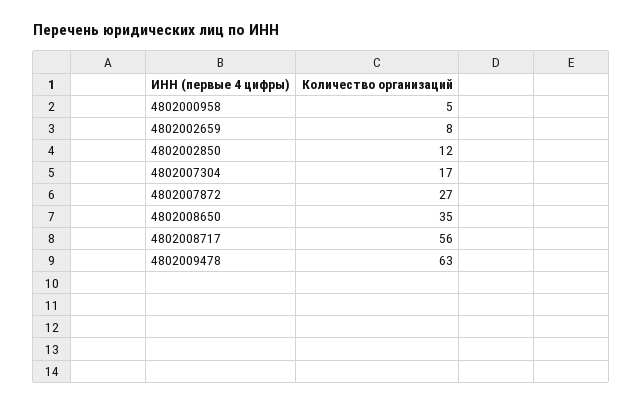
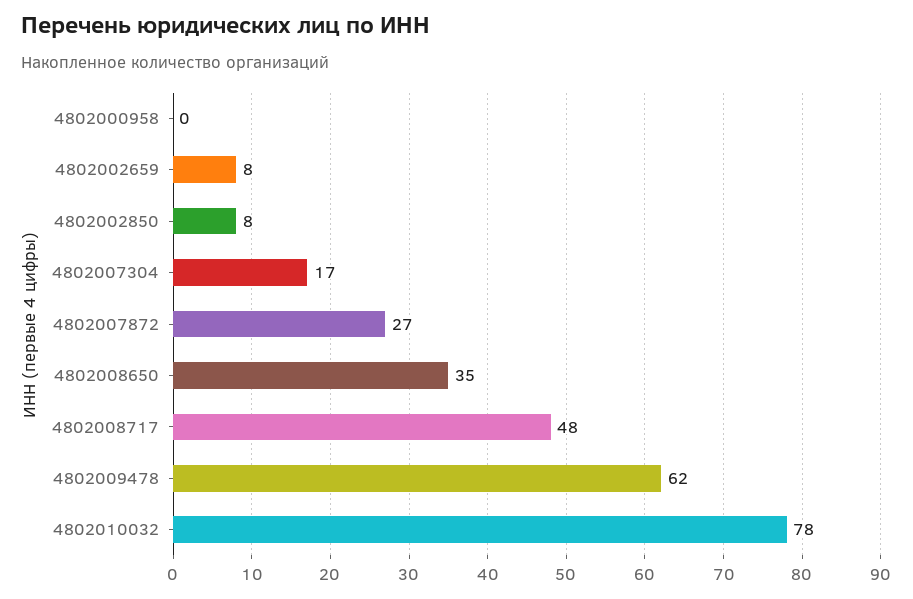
  {
-   "4802000958": 5,
+   "4802000958": 0,
    "4802002659": 8,
-   "4802002850": 12,
+   "4802002850": 8,
    "4802007304": 17,
    "4802007872": 27,
    "4802008650": 35,
-   "4802008717": 56,
+   "4802008717": 48,
-   "4802009478": 63
+   "4802009478": 62,
+   "4802010032": 78
  }

